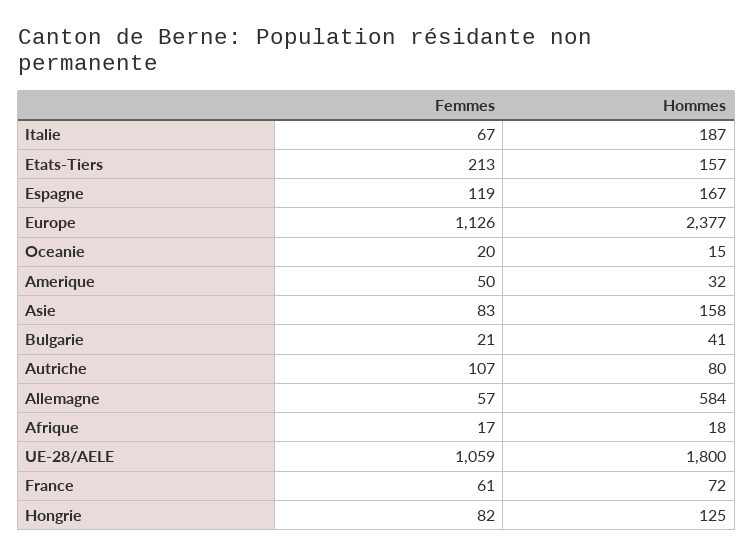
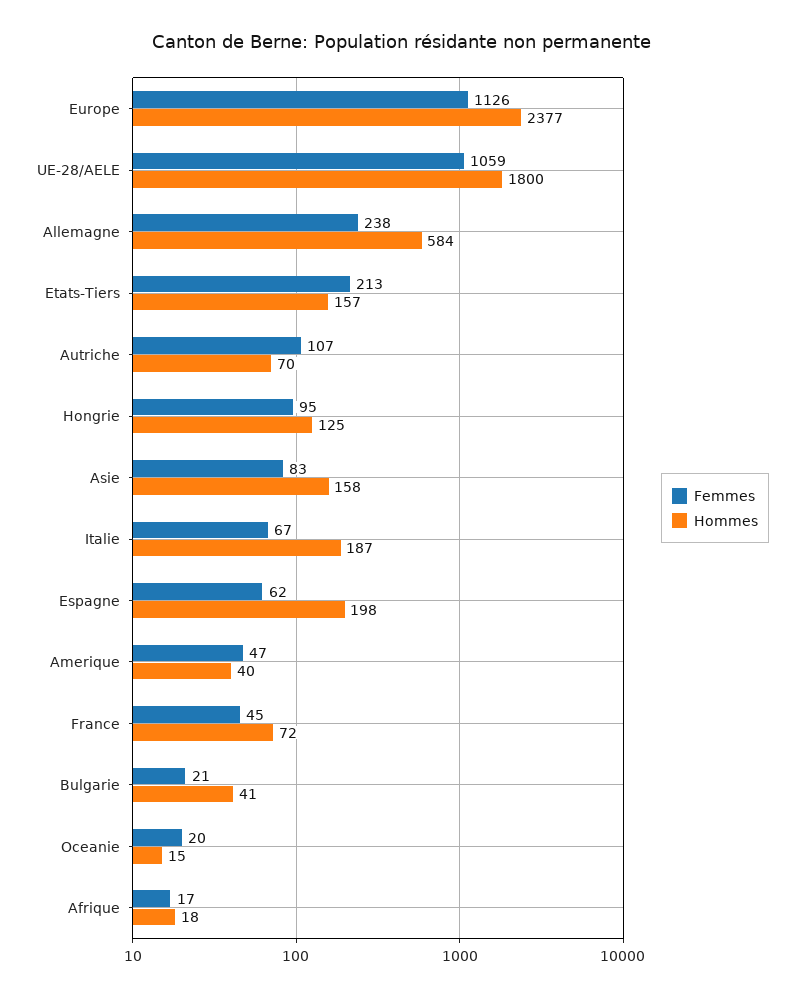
  {
    "Femmes": {
      "Italie": 67,
      "Etats-Tiers": 213,
-     "Espagne": 119,
+     "Espagne": 62,
      "Europe": 1126,
      "Oceanie": 20,
-     "Amerique": 50,
+     "Amerique": 47,
      "Asie": 83,
      "Bulgarie": 21,
      "Autriche": 107,
-     "Allemagne": 57,
+     "Allemagne": 238,
      "Afrique": 17,
      "UE-28/AELE": 1059,
-     "France": 61,
+     "France": 45,
-     "Hongrie": 82
+     "Hongrie": 95
    },
    "Hommes": {
      "Italie": 187,
      "Etats-Tiers": 157,
-     "Espagne": 167,
+     "Espagne": 198,
      "Europe": 2377,
      "Oceanie": 15,
-     "Amerique": 32,
+     "Amerique": 40,
      "Asie": 158,
      "Bulgarie": 41,
-     "Autriche": 80,
+     "Autriche": 70,
      "Allemagne": 584,
      "Afrique": 18,
      "UE-28/AELE": 1800,
      "France": 72,
      "Hongrie": 125
    }
  }

